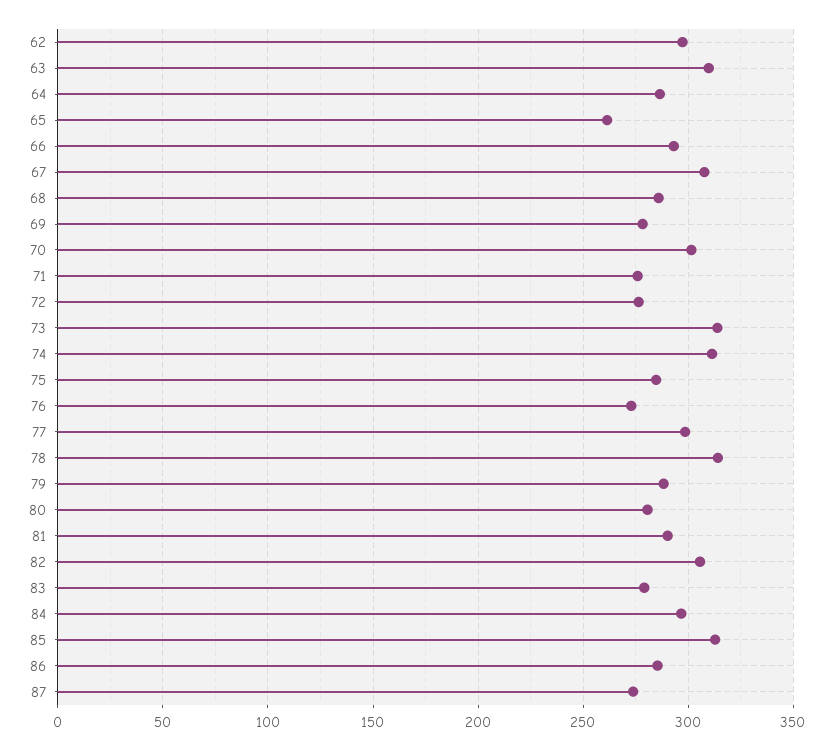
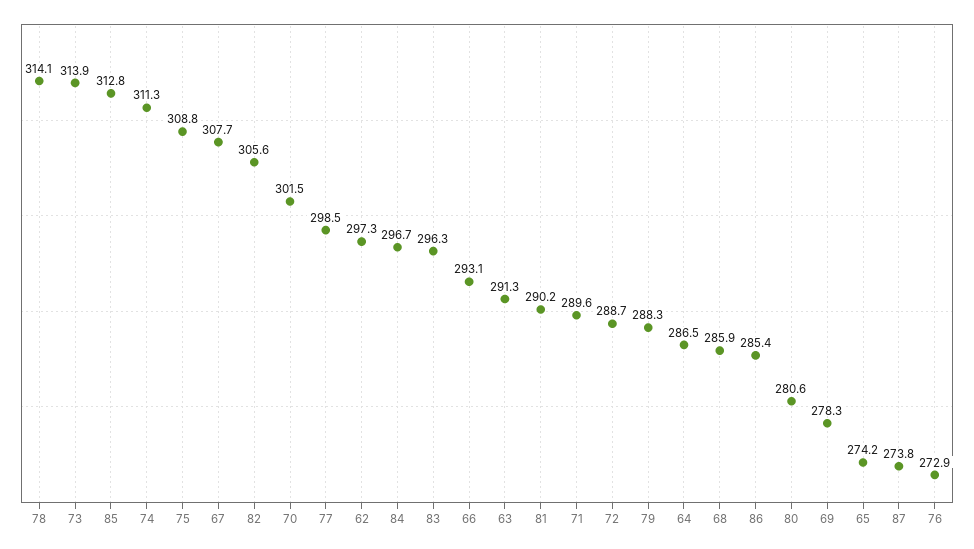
  {
    "62": 297.3,
-   "63": 310,
+   "63": 291.3,
    "64": 286.5,
-   "65": 260,
+   "65": 274.2,
    "66": 293.1,
    "67": 307.7,
    "68": 285.9,
    "69": 278.3,
    "70": 301.5,
-   "71": 275,
+   "71": 289.6,
-   "72": 275,
+   "72": 288.7,
    "73": 313.9,
    "74": 311.3,
-   "75": 285,
+   "75": 308.8,
    "76": 272.9,
    "77": 298.5,
    "78": 314.1,
    "79": 288.3,
    "80": 280.6,
    "81": 290.2,
    "82": 305.6,
-   "83": 280,
+   "83": 296.3,
    "84": 296.7,
    "85": 312.8,
    "86": 285.4,
    "87": 273.8
  }

